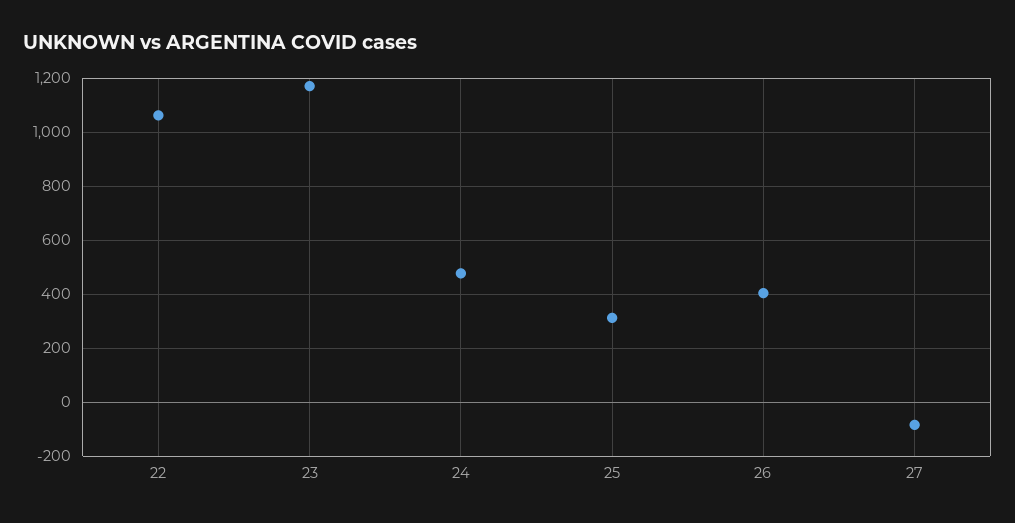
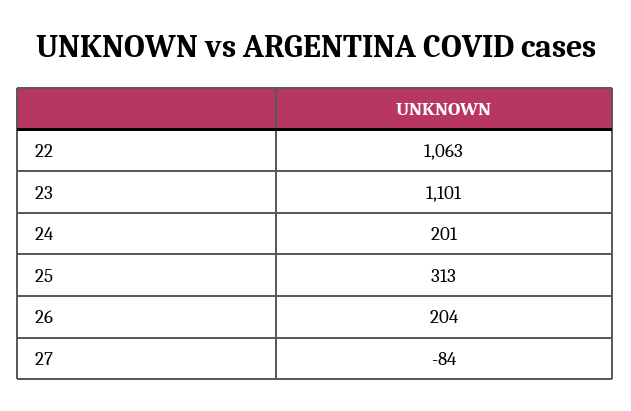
  {
    "22": 1063,
-   "23": 1175,
+   "23": 1101,
-   "24": 475,
+   "24": 201,
    "25": 313,
-   "26": 400,
+   "26": 204,
    "27": -84
  }

